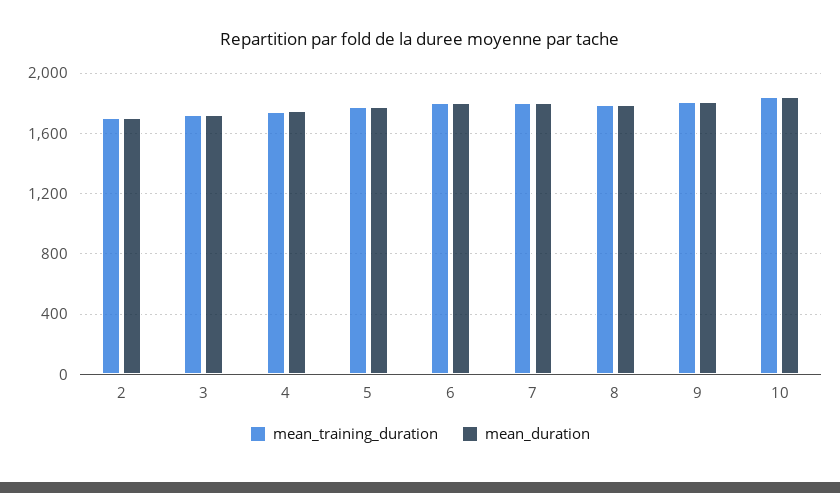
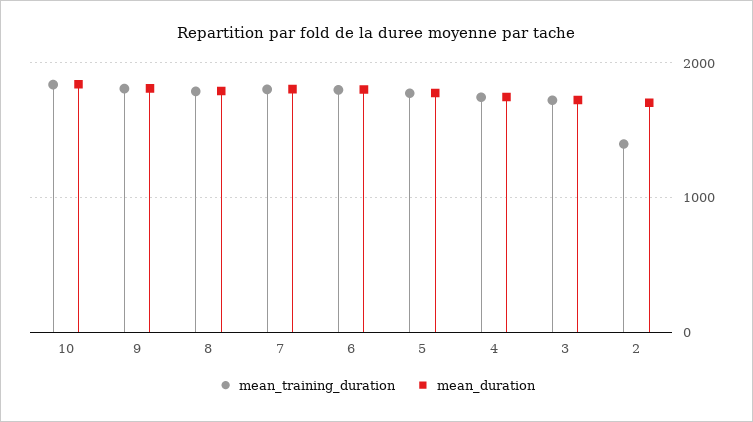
  {
    "mean_training_duration": {
-     "2": 1700,
+     "2": 1400,
      "3": 1700,
      "4": 1750,
      "5": 1750,
      "6": 1800,
      "7": 1800,
      "8": 1800,
      "9": 1800,
      "10": 1850
    },
    "mean_duration": {
      "2": 1700,
      "3": 1700,
      "4": 1750,
      "5": 1800,
      "6": 1800,
      "7": 1800,
      "8": 1800,
      "9": 1800,
      "10": 1850
    }
  }

